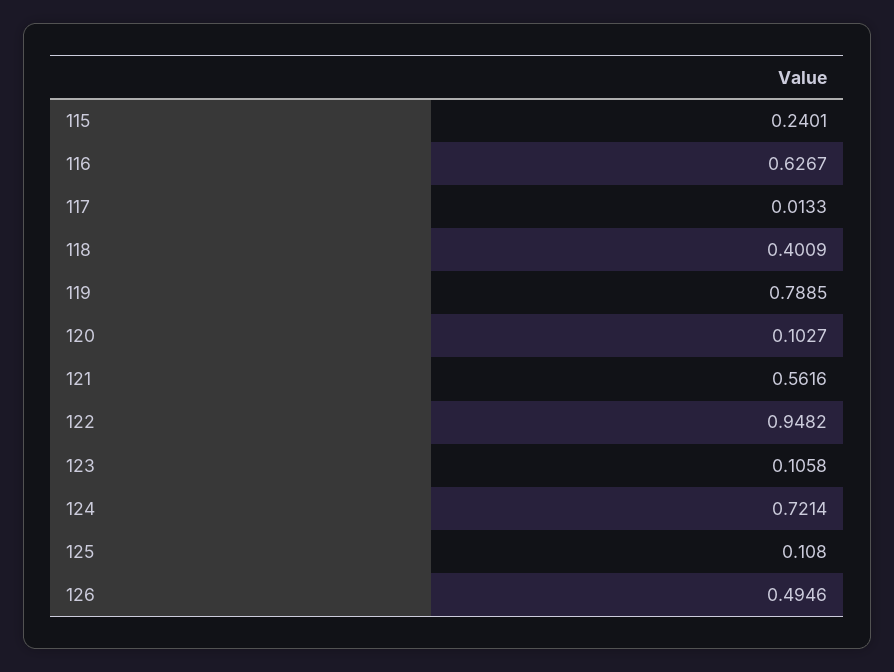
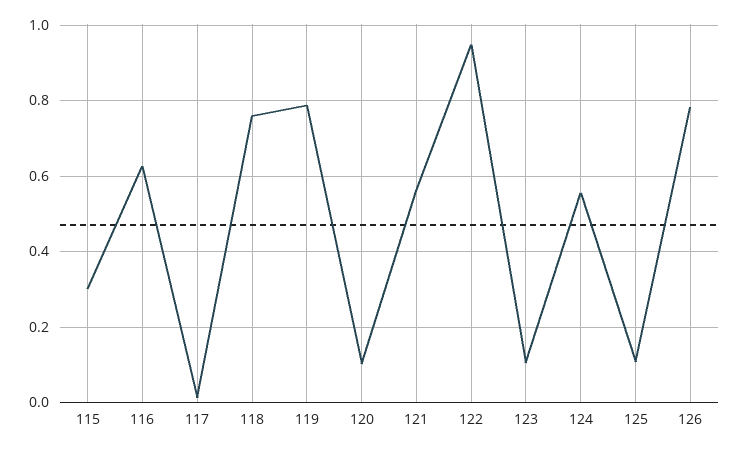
  {
-   "115": 0.2401,
+   "115": 0.3,
    "116": 0.6267,
    "117": 0.0133,
-   "118": 0.4009,
+   "118": 0.76,
    "119": 0.7885,
    "120": 0.1027,
    "121": 0.5616,
    "122": 0.9482,
    "123": 0.1058,
-   "124": 0.7214,
+   "124": 0.56,
    "125": 0.108,
-   "126": 0.4946
+   "126": 0.78
  }

